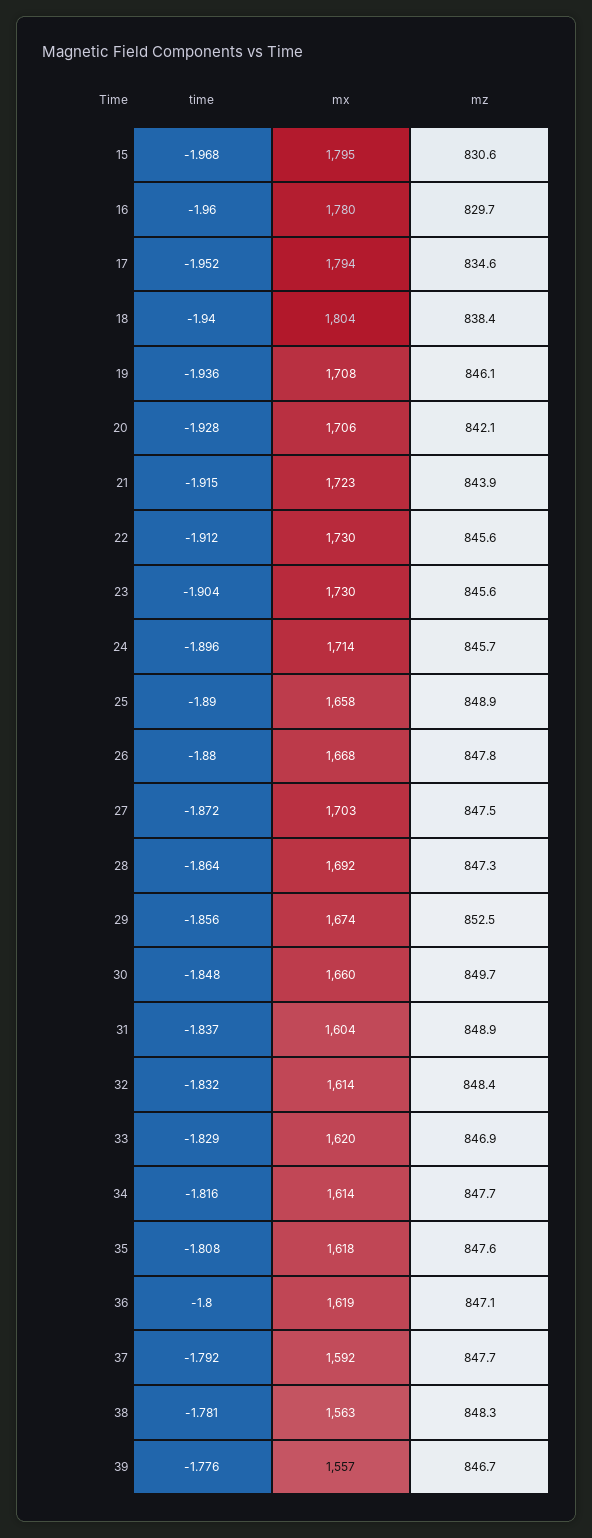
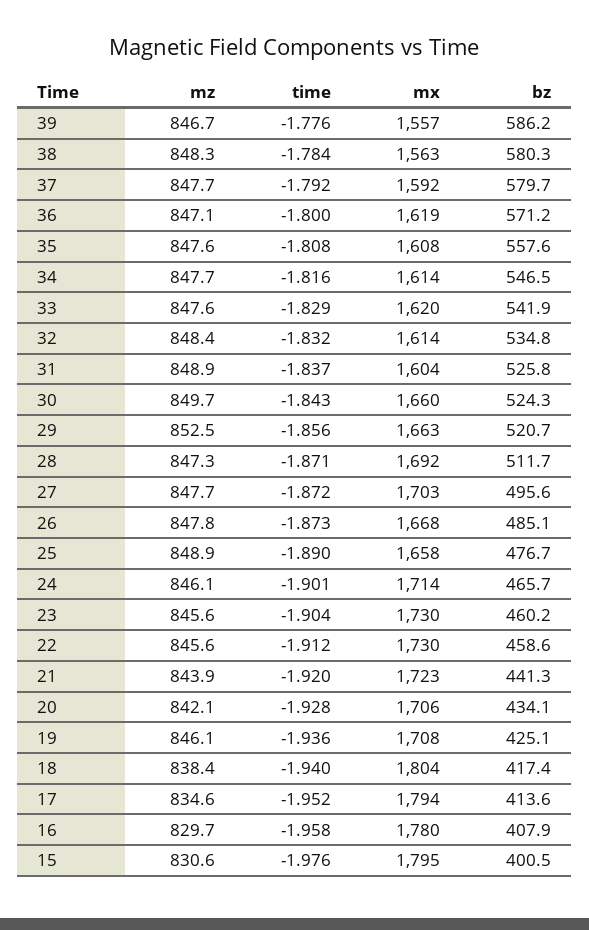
  {
    "time": {
-     "15": -1.968,
+     "15": -1.976,
-     "16": -1.96,
+     "16": -1.958,
      "17": -1.952,
      "18": -1.94,
      "19": -1.936,
      "20": -1.928,
-     "21": -1.915,
+     "21": -1.92,
      "22": -1.912,
      "23": -1.904,
-     "24": -1.896,
+     "24": -1.901,
      "25": -1.89,
-     "26": -1.88,
+     "26": -1.873,
      "27": -1.872,
-     "28": -1.864,
+     "28": -1.871,
      "29": -1.856,
-     "30": -1.848,
+     "30": -1.843,
      "31": -1.837,
      "32": -1.832,
      "33": -1.829,
      "34": -1.816,
      "35": -1.808,
      "36": -1.8,
      "37": -1.792,
-     "38": -1.781,
+     "38": -1.784,
      "39": -1.776
    },
    "mx": {
      "15": 1795,
      "16": 1780,
      "17": 1794,
      "18": 1804,
      "19": 1708,
      "20": 1706,
      "21": 1723,
      "22": 1730,
      "23": 1730,
      "24": 1714,
      "25": 1658,
      "26": 1668,
      "27": 1703,
      "28": 1692,
-     "29": 1674,
+     "29": 1663,
      "30": 1660,
      "31": 1604,
      "32": 1614,
      "33": 1620,
      "34": 1614,
-     "35": 1618,
+     "35": 1608,
      "36": 1619,
      "37": 1592,
      "38": 1563,
      "39": 1557
    },
    "mz": {
      "15": 830.6,
      "16": 829.7,
      "17": 834.6,
      "18": 838.4,
      "19": 846.1,
      "20": 842.1,
      "21": 843.9,
      "22": 845.6,
      "23": 845.6,
-     "24": 845.7,
+     "24": 846.1,
      "25": 848.9,
      "26": 847.8,
-     "27": 847.5,
+     "27": 847.7,
      "28": 847.3,
      "29": 852.5,
      "30": 849.7,
      "31": 848.9,
      "32": 848.4,
-     "33": 846.9,
+     "33": 847.6,
      "34": 847.7,
      "35": 847.6,
      "36": 847.1,
      "37": 847.7,
      "38": 848.3,
      "39": 846.7
-   }
+   },
+   "bz": {
+     "39": 586.2,
+     "38": 580.3,
+     "37": 579.7,
+     "36": 571.2,
+     "35": 557.6,
+     "34": 546.5,
+     "33": 541.9,
+     "32": 534.8,
+     "31": 525.8,
+     "30": 524.3,
+     "29": 520.7,
+     "28": 511.7,
+     "27": 495.6,
+     "26": 485.1,
+     "25": 476.7,
+     "24": 465.7,
+     "23": 460.2,
+     "22": 458.6,
+     "21": 441.3,
+     "20": 434.1,
+     "19": 425.1,
+     "18": 417.4,
+     "17": 413.6,
+     "16": 407.9,
+     "15": 400.5
+   }
  }

